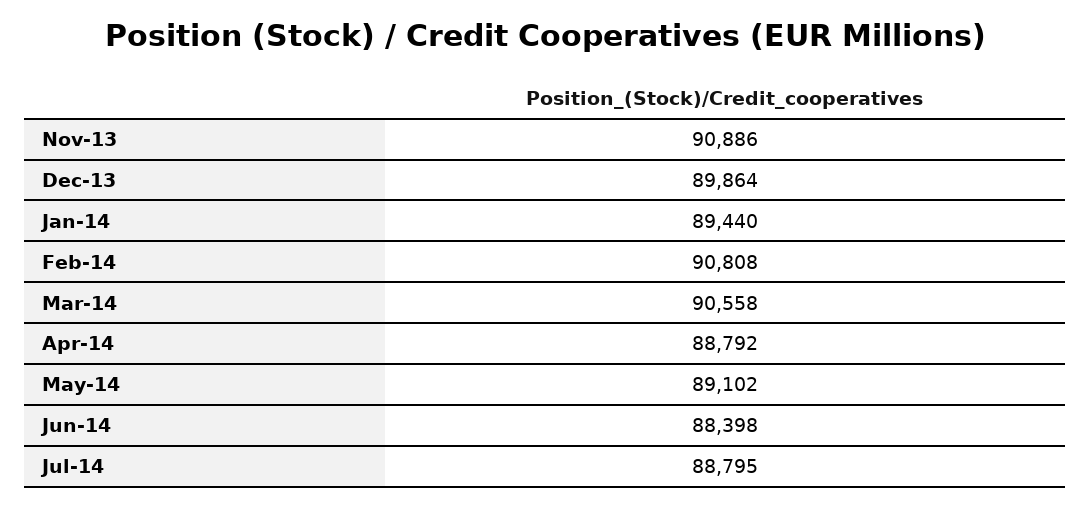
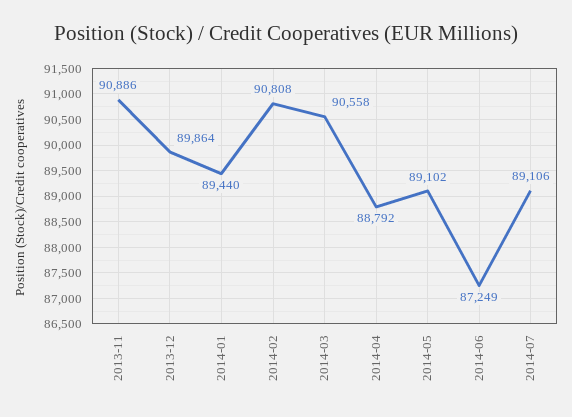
  {
    "Nov-13": 90886,
    "Dec-13": 89864,
    "Jan-14": 89440,
    "Feb-14": 90808,
    "Mar-14": 90558,
    "Apr-14": 88792,
    "May-14": 89102,
-   "Jun-14": 88398,
+   "Jun-14": 87249,
-   "Jul-14": 88795
+   "Jul-14": 89106
  }

